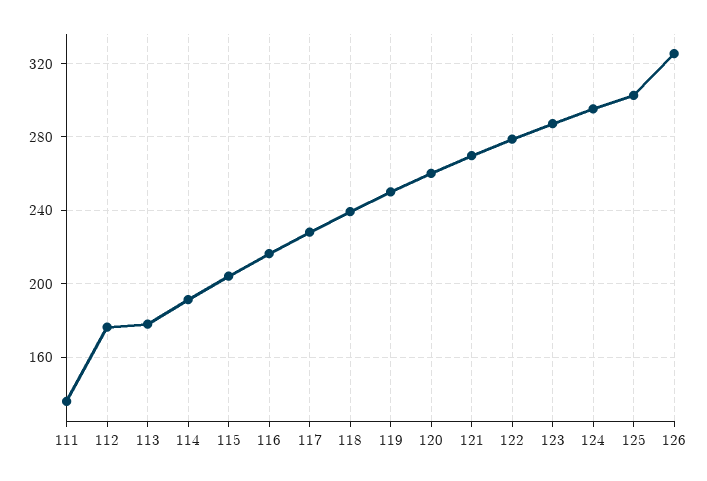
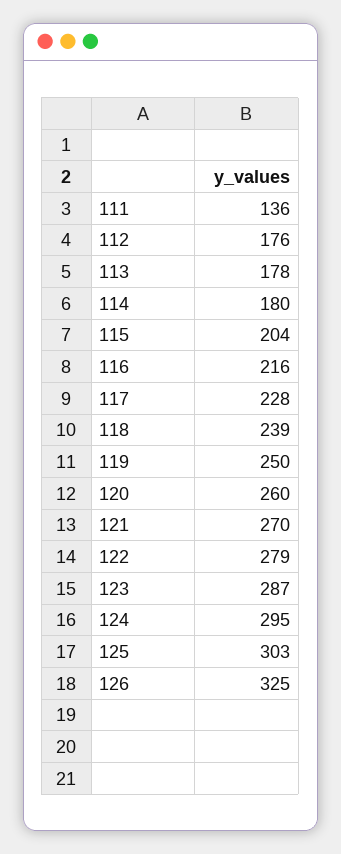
  {
    "111": 136,
    "112": 176,
    "113": 178,
-   "114": 190,
+   "114": 180,
    "115": 204,
    "116": 216,
    "117": 228,
    "118": 239,
    "119": 250,
    "120": 260,
    "121": 270,
    "122": 279,
    "123": 287,
    "124": 295,
    "125": 303,
    "126": 325
  }

